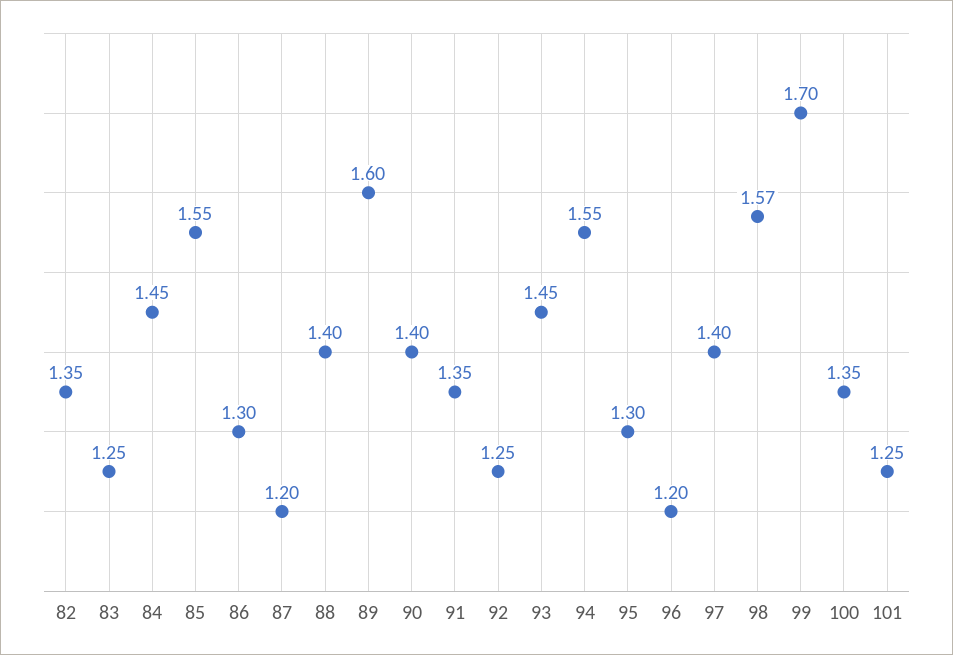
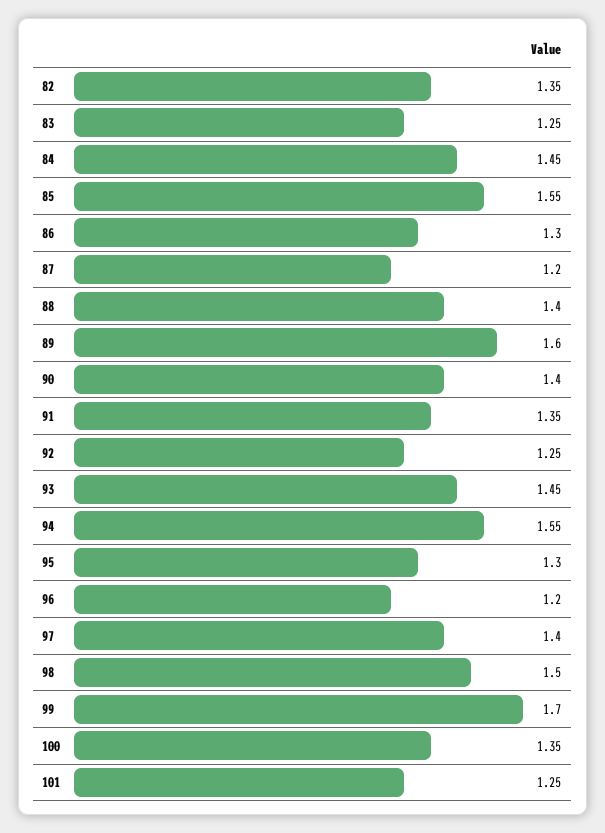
  {
    "82": 1.35,
    "83": 1.25,
    "84": 1.45,
    "85": 1.55,
    "86": 1.3,
    "87": 1.2,
    "88": 1.4,
    "89": 1.6,
    "90": 1.4,
    "91": 1.35,
    "92": 1.25,
    "93": 1.45,
    "94": 1.55,
    "95": 1.3,
    "96": 1.2,
    "97": 1.4,
-   "98": 1.57,
+   "98": 1.5,
    "99": 1.7,
    "100": 1.35,
    "101": 1.25
  }

